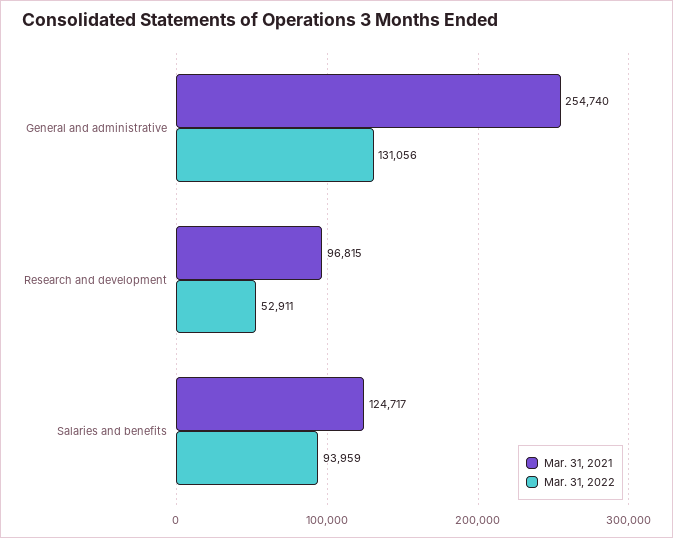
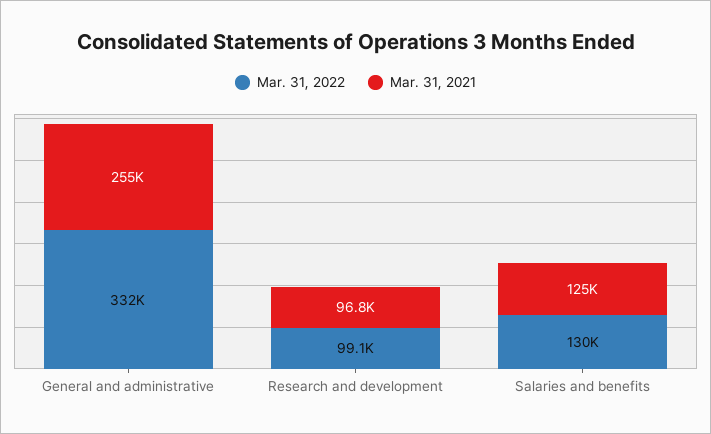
  {
    "Mar. 31, 2021": {
      "General and administrative": 254740,
      "Research and development": 96815,
      "Salaries and benefits": 124717
    },
    "Mar. 31, 2022": {
-     "General and administrative": 131056,
+     "General and administrative": 332000,
-     "Research and development": 52911,
+     "Research and development": 99100,
-     "Salaries and benefits": 93959
+     "Salaries and benefits": 130000
    }
  }

